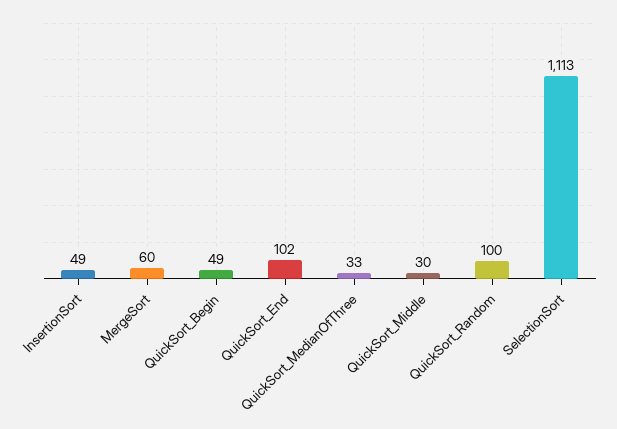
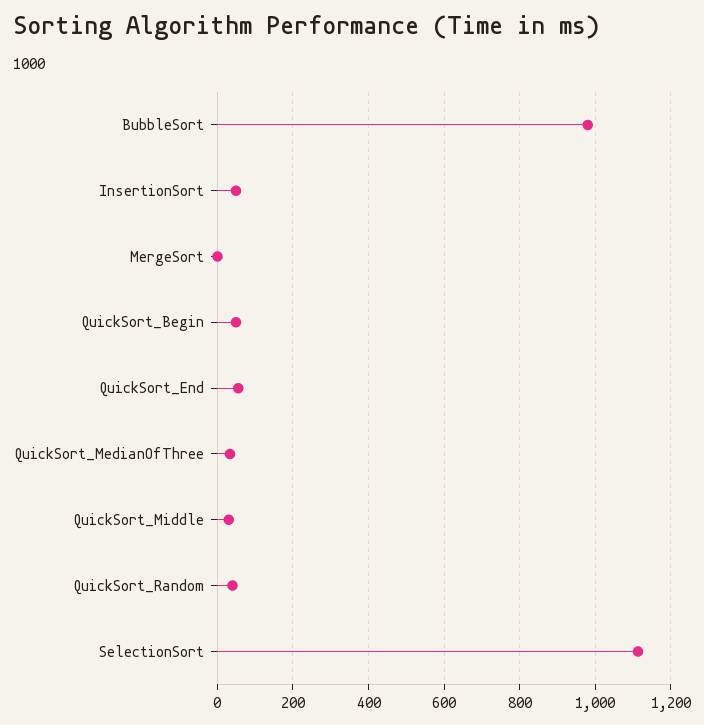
  {
    "InsertionSort": 49,
-   "MergeSort": 60,
+   "MergeSort": 0,
    "QuickSort_Begin": 49,
-   "QuickSort_End": 102,
+   "QuickSort_End": 60,
    "QuickSort_MedianOfThree": 33,
    "QuickSort_Middle": 30,
-   "QuickSort_Random": 100,
+   "QuickSort_Random": 40,
-   "SelectionSort": 1113
+   "SelectionSort": 1113,
+   "BubbleSort": 980
  }

